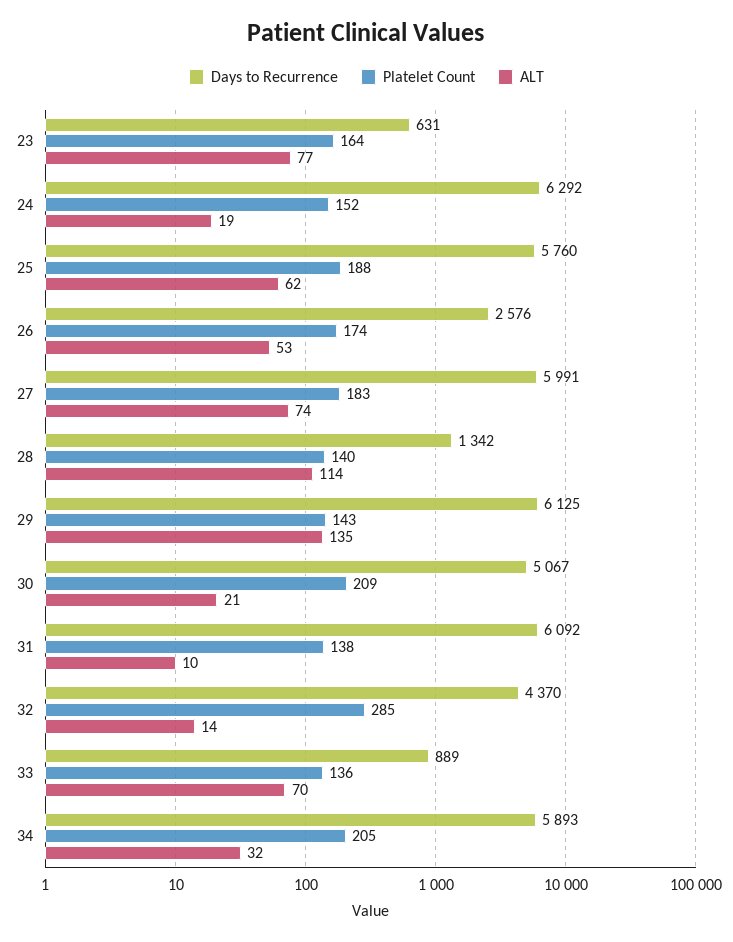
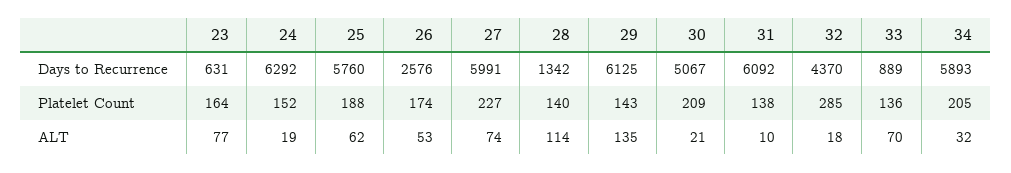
  {
    "Days to Recurrence": {
      "23": 631,
      "24": 6292,
      "25": 5760,
      "26": 2576,
      "27": 5991,
      "28": 1342,
      "29": 6125,
      "30": 5067,
      "31": 6092,
      "32": 4370,
      "33": 889,
      "34": 5893
    },
    "Platelet Count": {
      "23": 164,
      "24": 152,
      "25": 188,
      "26": 174,
-     "27": 183,
+     "27": 227,
      "28": 140,
      "29": 143,
      "30": 209,
      "31": 138,
      "32": 285,
      "33": 136,
      "34": 205
    },
    "ALT": {
      "23": 77,
      "24": 19,
      "25": 62,
      "26": 53,
      "27": 74,
      "28": 114,
      "29": 135,
      "30": 21,
      "31": 10,
-     "32": 14,
+     "32": 18,
      "33": 70,
      "34": 32
    }
  }

